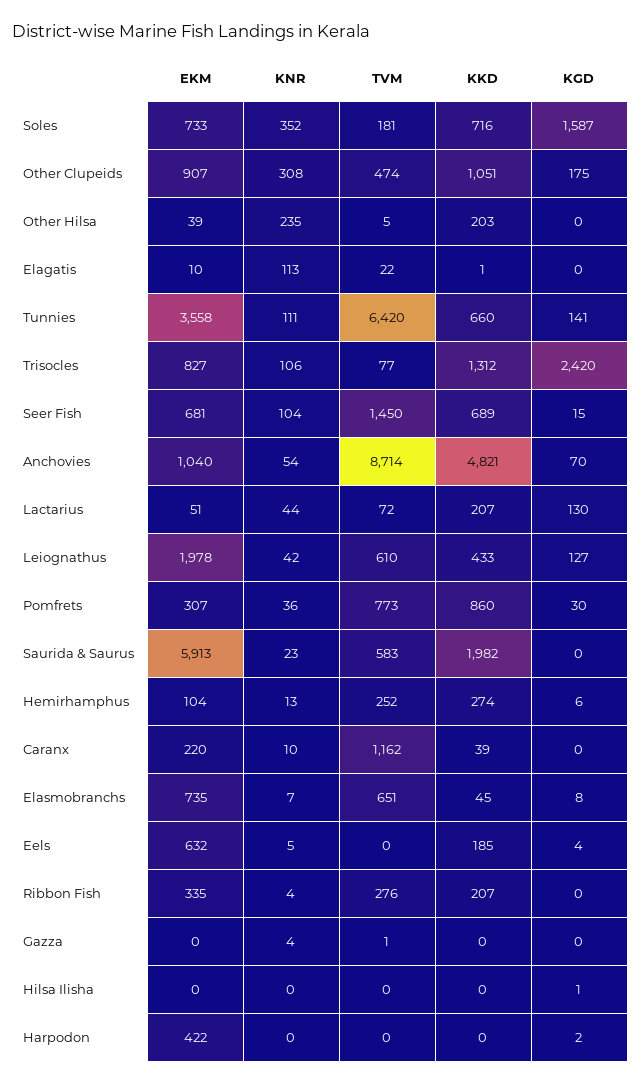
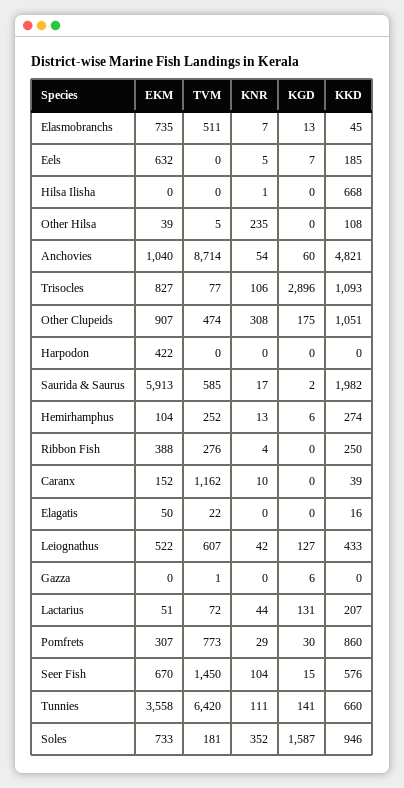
  {
    "EKM": {
      "Soles": 733,
      "Other Clupeids": 907,
      "Other Hilsa": 39,
-     "Elagatis": 10,
+     "Elagatis": 50,
      "Tunnies": 3558,
      "Trisocles": 827,
-     "Seer Fish": 681,
+     "Seer Fish": 670,
      "Anchovies": 1040,
      "Lactarius": 51,
-     "Leiognathus": 1978,
+     "Leiognathus": 522,
      "Pomfrets": 307,
      "Saurida & Saurus": 5913,
      "Hemirhamphus": 104,
-     "Caranx": 220,
+     "Caranx": 152,
      "Elasmobranchs": 735,
      "Eels": 632,
-     "Ribbon Fish": 335,
+     "Ribbon Fish": 388,
      "Gazza": 0,
      "Hilsa Ilisha": 0,
      "Harpodon": 422
    },
    "KNR": {
      "Soles": 352,
      "Other Clupeids": 308,
      "Other Hilsa": 235,
-     "Elagatis": 113,
+     "Elagatis": 0,
      "Tunnies": 111,
      "Trisocles": 106,
      "Seer Fish": 104,
      "Anchovies": 54,
      "Lactarius": 44,
      "Leiognathus": 42,
-     "Pomfrets": 36,
+     "Pomfrets": 29,
-     "Saurida & Saurus": 23,
+     "Saurida & Saurus": 17,
      "Hemirhamphus": 13,
      "Caranx": 10,
      "Elasmobranchs": 7,
      "Eels": 5,
      "Ribbon Fish": 4,
-     "Gazza": 4,
+     "Gazza": 0,
-     "Hilsa Ilisha": 0,
+     "Hilsa Ilisha": 1,
      "Harpodon": 0
    },
    "TVM": {
      "Soles": 181,
      "Other Clupeids": 474,
      "Other Hilsa": 5,
      "Elagatis": 22,
      "Tunnies": 6420,
      "Trisocles": 77,
      "Seer Fish": 1450,
      "Anchovies": 8714,
      "Lactarius": 72,
-     "Leiognathus": 610,
+     "Leiognathus": 607,
      "Pomfrets": 773,
-     "Saurida & Saurus": 583,
+     "Saurida & Saurus": 585,
      "Hemirhamphus": 252,
      "Caranx": 1162,
-     "Elasmobranchs": 651,
+     "Elasmobranchs": 511,
      "Eels": 0,
      "Ribbon Fish": 276,
      "Gazza": 1,
      "Hilsa Ilisha": 0,
      "Harpodon": 0
    },
    "KKD": {
-     "Soles": 716,
+     "Soles": 946,
      "Other Clupeids": 1051,
-     "Other Hilsa": 203,
+     "Other Hilsa": 108,
-     "Elagatis": 1,
+     "Elagatis": 16,
      "Tunnies": 660,
-     "Trisocles": 1312,
+     "Trisocles": 1093,
-     "Seer Fish": 689,
+     "Seer Fish": 576,
      "Anchovies": 4821,
      "Lactarius": 207,
      "Leiognathus": 433,
      "Pomfrets": 860,
      "Saurida & Saurus": 1982,
      "Hemirhamphus": 274,
      "Caranx": 39,
      "Elasmobranchs": 45,
      "Eels": 185,
-     "Ribbon Fish": 207,
+     "Ribbon Fish": 250,
      "Gazza": 0,
-     "Hilsa Ilisha": 0,
+     "Hilsa Ilisha": 668,
      "Harpodon": 0
    },
    "KGD": {
      "Soles": 1587,
      "Other Clupeids": 175,
      "Other Hilsa": 0,
      "Elagatis": 0,
      "Tunnies": 141,
-     "Trisocles": 2420,
+     "Trisocles": 2896,
      "Seer Fish": 15,
-     "Anchovies": 70,
+     "Anchovies": 60,
-     "Lactarius": 130,
+     "Lactarius": 131,
      "Leiognathus": 127,
      "Pomfrets": 30,
-     "Saurida & Saurus": 0,
+     "Saurida & Saurus": 2,
      "Hemirhamphus": 6,
      "Caranx": 0,
-     "Elasmobranchs": 8,
+     "Elasmobranchs": 13,
-     "Eels": 4,
+     "Eels": 7,
      "Ribbon Fish": 0,
-     "Gazza": 0,
+     "Gazza": 6,
-     "Hilsa Ilisha": 1,
+     "Hilsa Ilisha": 0,
-     "Harpodon": 2
+     "Harpodon": 0
    }
  }

